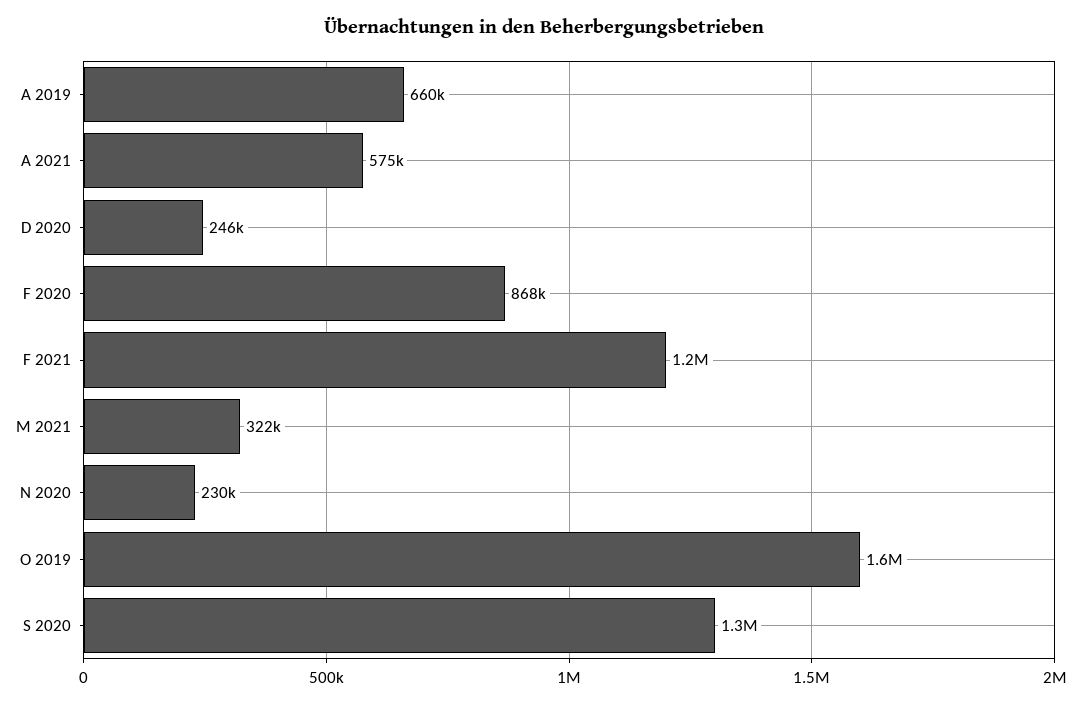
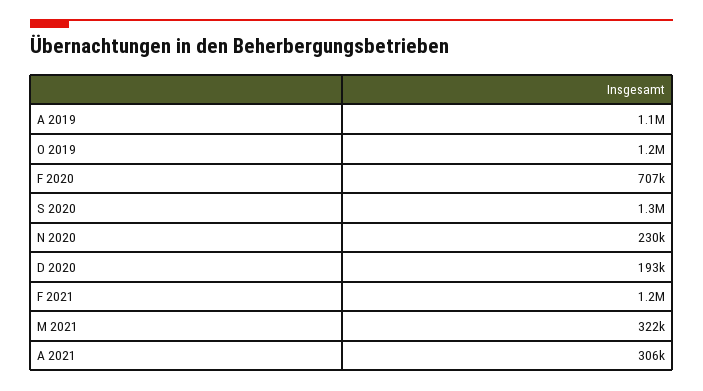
  {
-   "A 2019": 660000,
+   "A 2019": 1100000,
-   "A 2021": 575000,
+   "A 2021": 306000,
-   "D 2020": 246000,
+   "D 2020": 193000,
-   "F 2020": 868000,
+   "F 2020": 707000,
    "F 2021": 1200000,
    "M 2021": 322000,
    "N 2020": 230000,
-   "O 2019": 1600000,
+   "O 2019": 1200000,
    "S 2020": 1300000
  }

